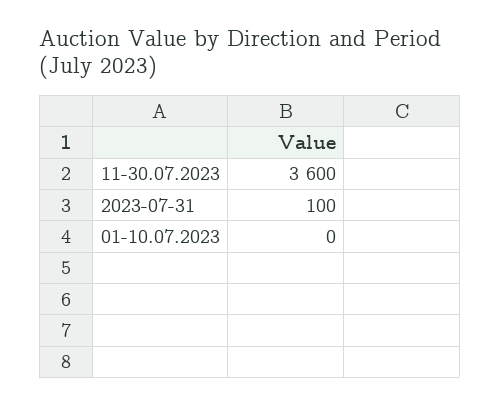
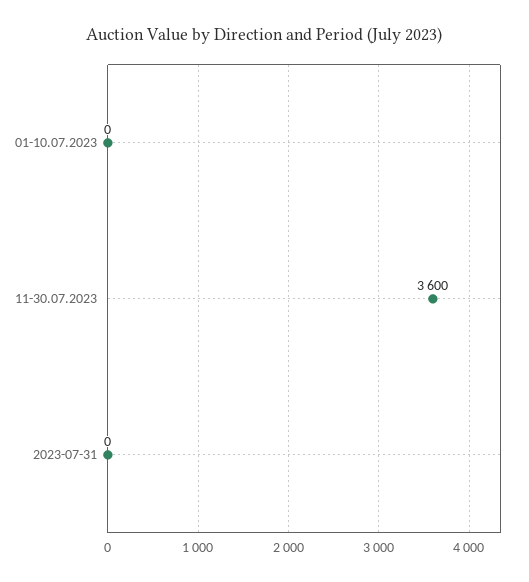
  {
    "11-30.07.2023": 3600,
-   "2023-07-31": 100,
+   "2023-07-31": 0,
    "01-10.07.2023": 0
  }

